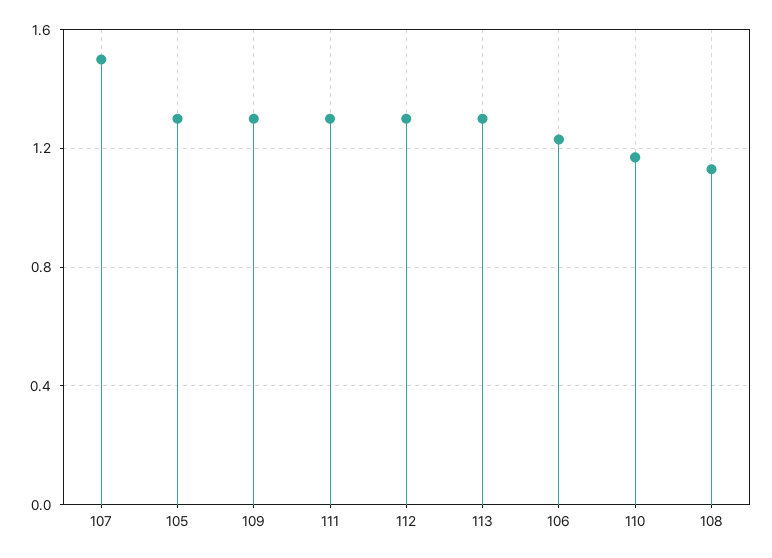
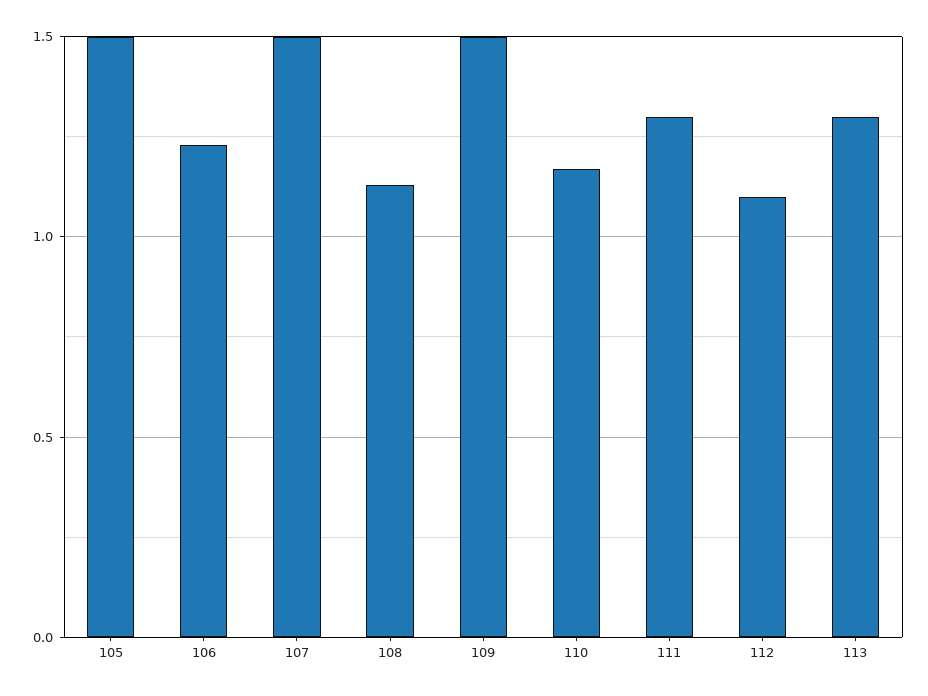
  {
    "107": 1.5,
-   "105": 1.3,
+   "105": 1.5,
-   "109": 1.3,
+   "109": 1.5,
    "111": 1.3,
-   "112": 1.3,
+   "112": 1.1,
    "113": 1.3,
    "106": 1.25,
    "110": 1.15,
    "108": 1.15
  }

